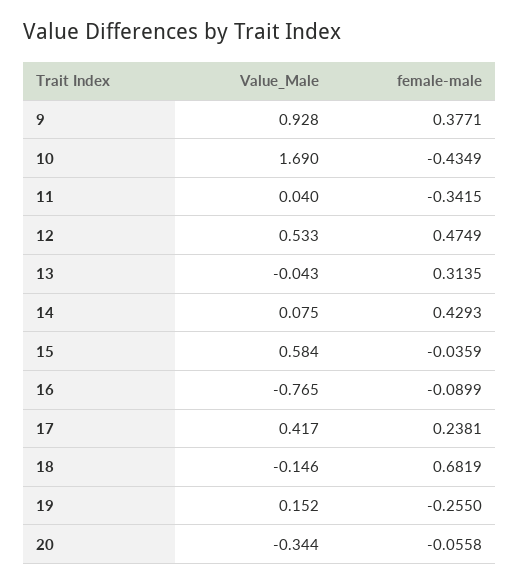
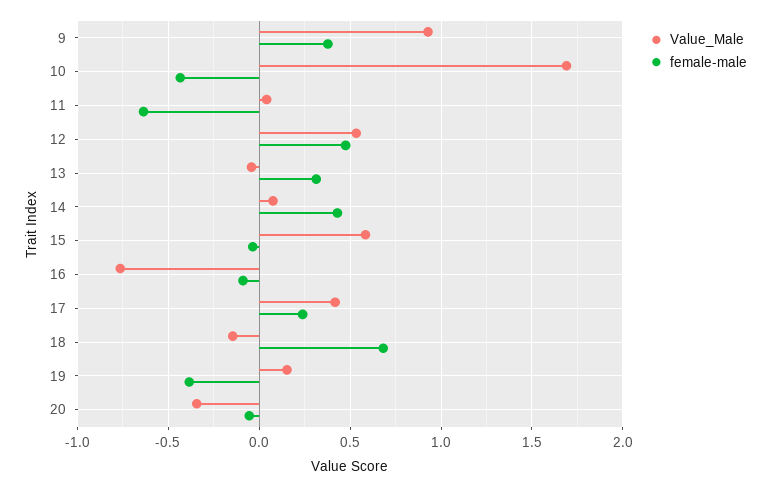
  {
    "Value_Male": {
      "9": 0.928,
      "10": 1.69,
      "11": 0.04,
      "12": 0.533,
      "13": -0.043,
      "14": 0.075,
      "15": 0.584,
      "16": -0.765,
      "17": 0.417,
      "18": -0.146,
      "19": 0.152,
      "20": -0.344
    },
    "female-male": {
      "9": 0.3771,
      "10": -0.4349,
-     "11": -0.3415,
+     "11": -0.65,
      "12": 0.4749,
      "13": 0.3135,
      "14": 0.4293,
      "15": -0.0359,
      "16": -0.0899,
      "17": 0.2381,
      "18": 0.6819,
-     "19": -0.255,
+     "19": -0.4,
      "20": -0.0558
    }
  }

